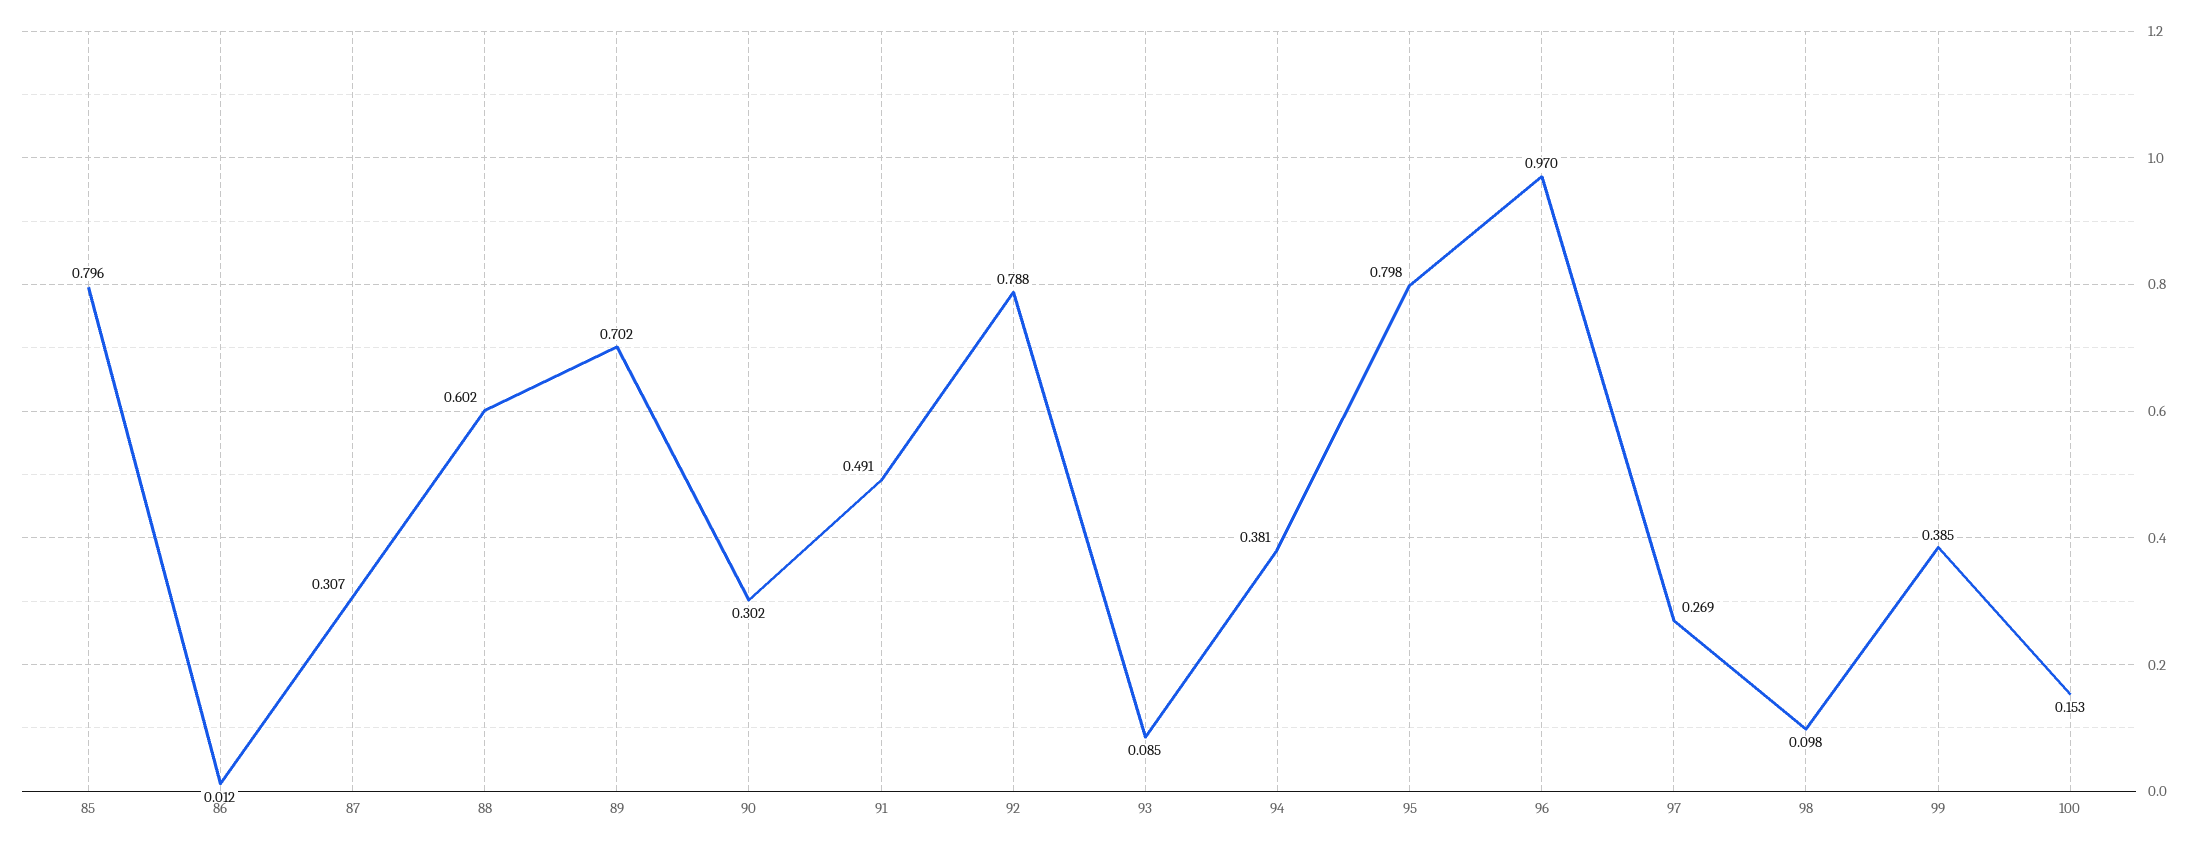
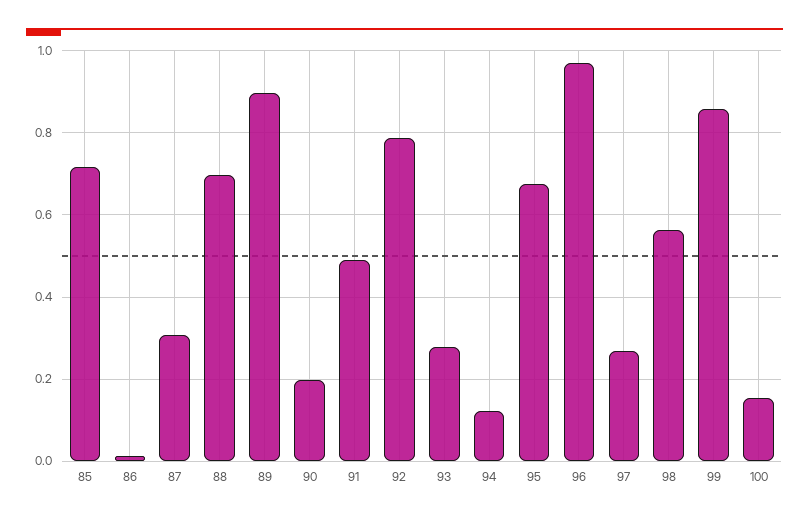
  {
-   "85": 0.796,
+   "85": 0.72,
    "86": 0.012,
    "87": 0.307,
-   "88": 0.602,
+   "88": 0.7,
-   "89": 0.702,
+   "89": 0.9,
-   "90": 0.302,
+   "90": 0.2,
    "91": 0.491,
    "92": 0.788,
-   "93": 0.085,
+   "93": 0.28,
-   "94": 0.381,
+   "94": 0.12,
-   "95": 0.798,
+   "95": 0.68,
    "96": 0.97,
    "97": 0.269,
-   "98": 0.098,
+   "98": 0.56,
-   "99": 0.385,
+   "99": 0.86,
    "100": 0.153
  }

